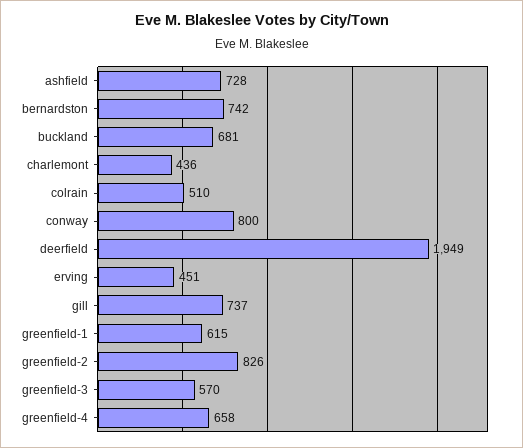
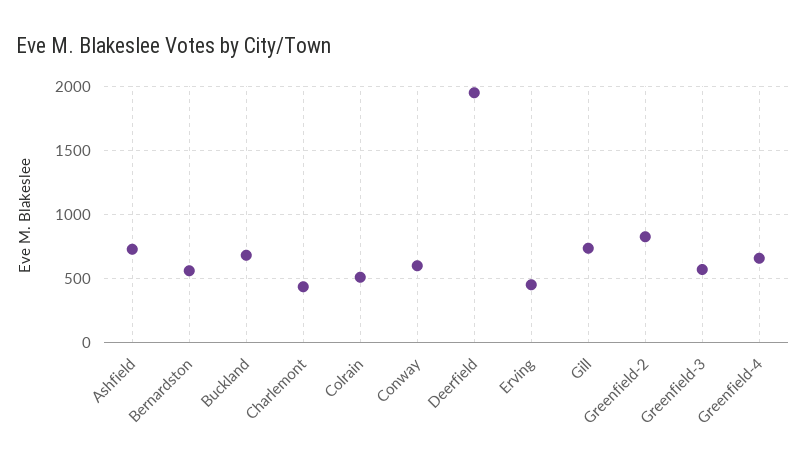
  {
    "ashfield": 728,
-   "bernardston": 742,
+   "bernardston": 550,
    "buckland": 681,
    "charlemont": 436,
    "colrain": 510,
-   "conway": 800,
+   "conway": 600,
    "deerfield": 1949,
    "erving": 451,
    "gill": 737,
-   "greenfield-1": 615,
    "greenfield-2": 826,
    "greenfield-3": 570,
    "greenfield-4": 658
  }

